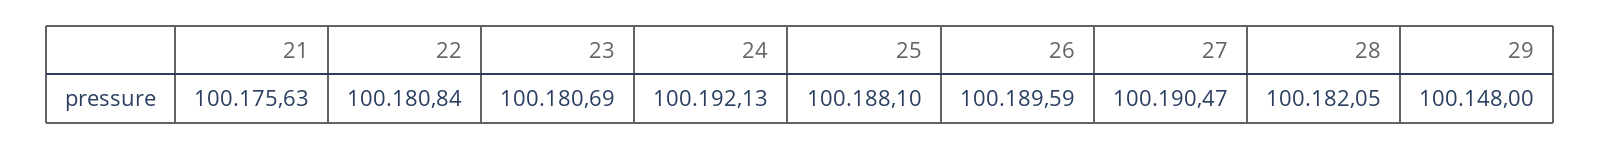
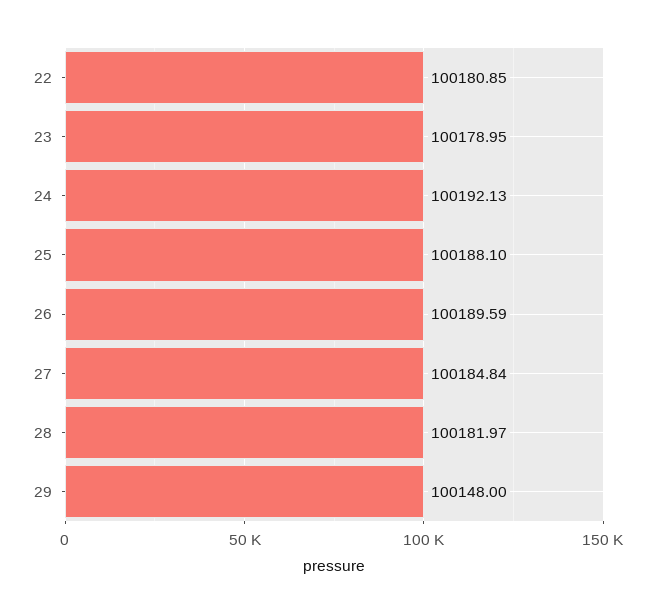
  {
-   "21": 100175.63,
-   "22": 100180.84,
+   "22": 100180.85,
-   "23": 100180.69,
+   "23": 100178.95,
    "24": 100192.13,
    "25": 100188.1,
    "26": 100189.59,
-   "27": 100190.47,
+   "27": 100184.84,
-   "28": 100182.05,
+   "28": 100181.97,
    "29": 100148
  }

